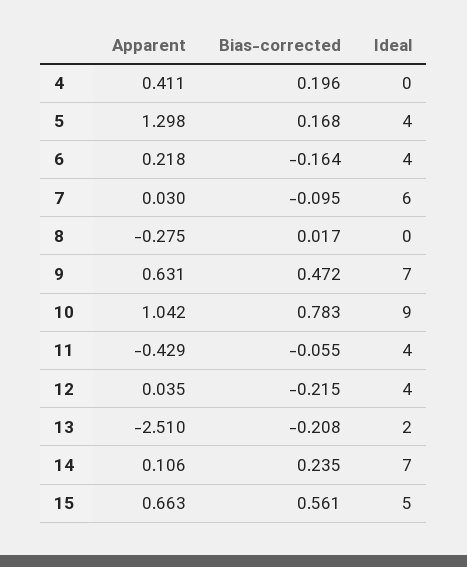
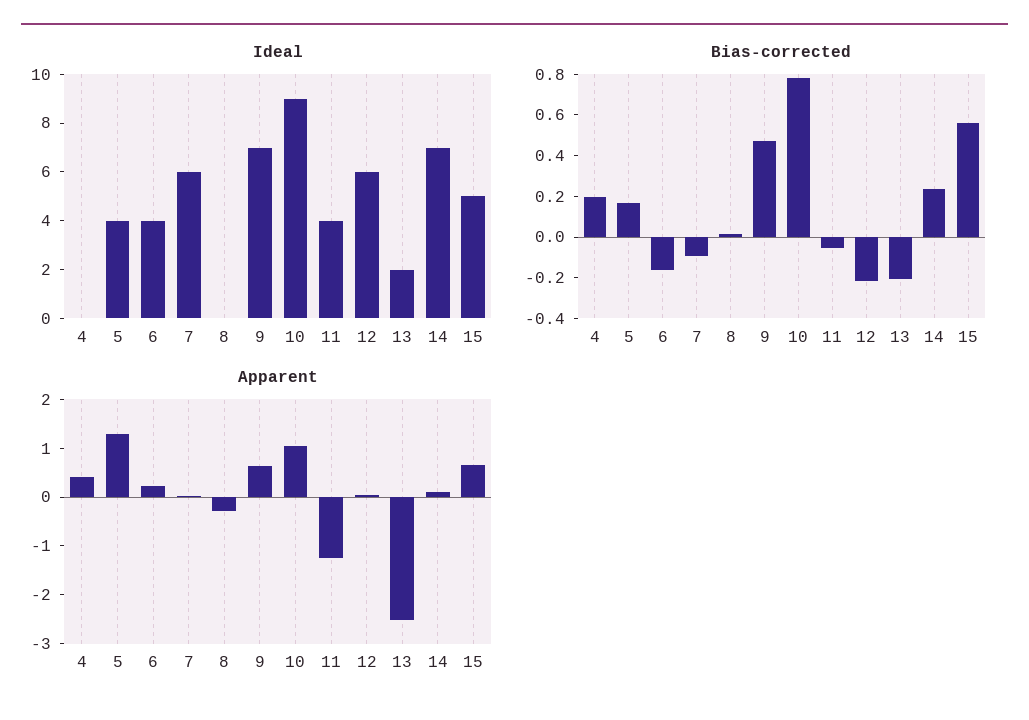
  {
    "Apparent": {
      "4": 0.411,
      "5": 1.298,
      "6": 0.218,
      "7": 0.03,
      "8": -0.275,
      "9": 0.631,
      "10": 1.042,
-     "11": -0.429,
+     "11": -1.2,
      "12": 0.035,
      "13": -2.51,
      "14": 0.106,
      "15": 0.663
    },
    "Bias-corrected": {
      "4": 0.196,
      "5": 0.168,
      "6": -0.164,
      "7": -0.095,
      "8": 0.017,
      "9": 0.472,
      "10": 0.783,
      "11": -0.055,
      "12": -0.215,
      "13": -0.208,
      "14": 0.235,
      "15": 0.561
    },
    "Ideal": {
      "4": 0,
      "5": 4,
      "6": 4,
      "7": 6,
      "8": 0,
      "9": 7,
      "10": 9,
      "11": 4,
-     "12": 4,
+     "12": 6,
      "13": 2,
      "14": 7,
      "15": 5
    }
  }

